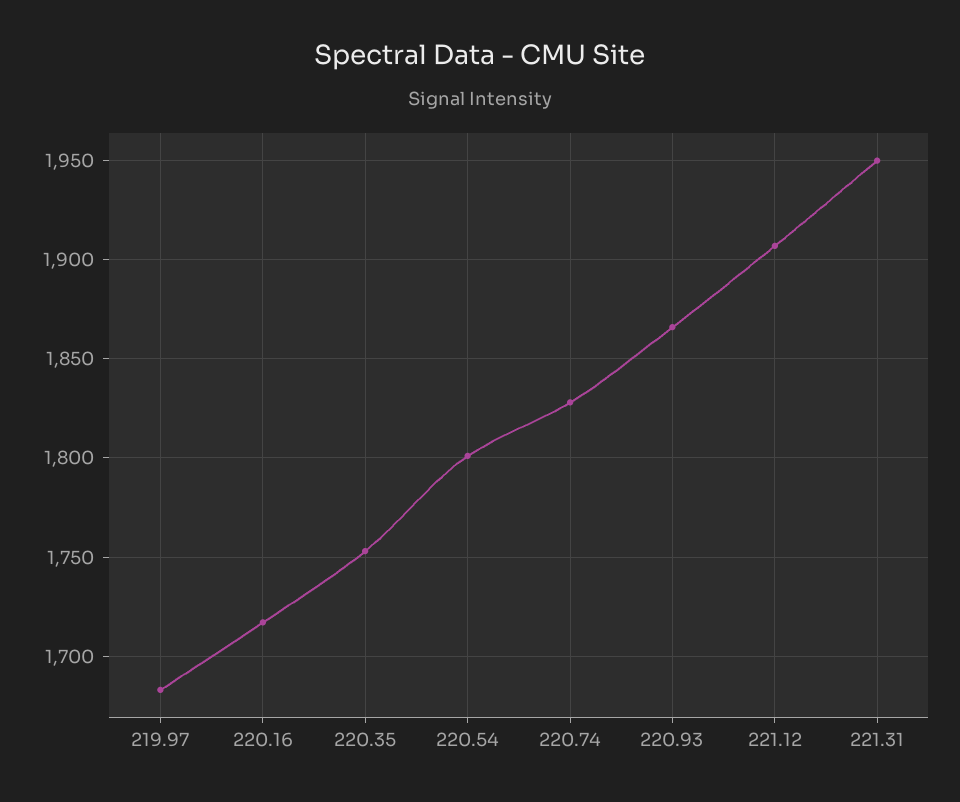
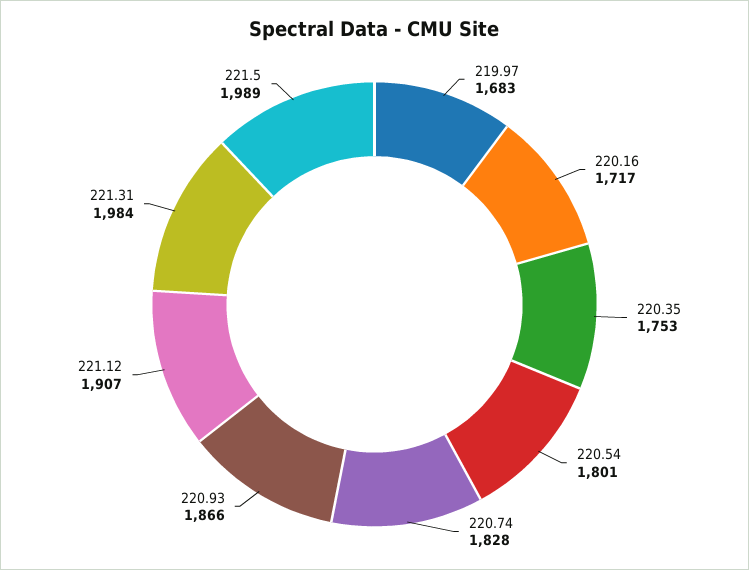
  {
    "219.97": 1683,
    "220.16": 1717,
    "220.35": 1753,
    "220.54": 1801,
    "220.74": 1828,
    "220.93": 1866,
    "221.12": 1907,
-   "221.31": 1950
+   "221.31": 1984,
+   "221.5": 1989
  }

